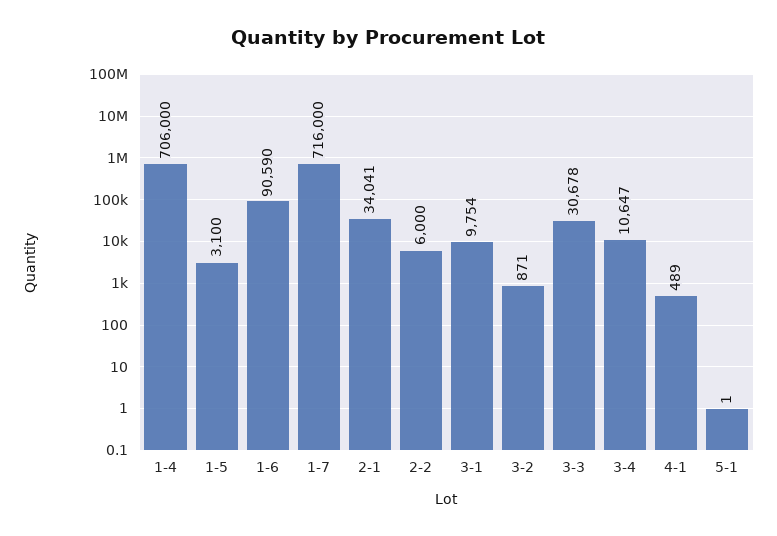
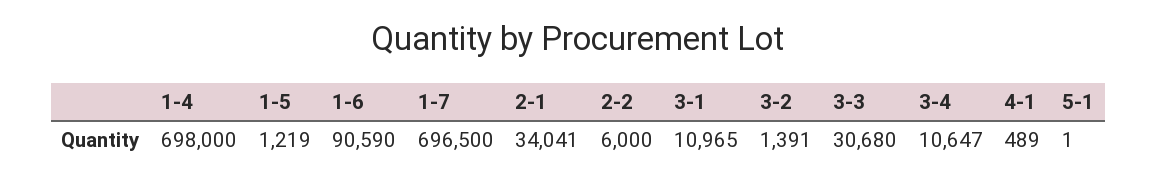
  {
-   "1-4": 706000,
+   "1-4": 698000,
-   "1-5": 3100,
+   "1-5": 1219,
    "1-6": 90590,
-   "1-7": 716000,
+   "1-7": 696500,
    "2-1": 34041,
    "2-2": 6000,
-   "3-1": 9754,
+   "3-1": 10965,
-   "3-2": 871,
+   "3-2": 1391,
-   "3-3": 30678,
+   "3-3": 30680,
    "3-4": 10647,
    "4-1": 489,
    "5-1": 1
  }

